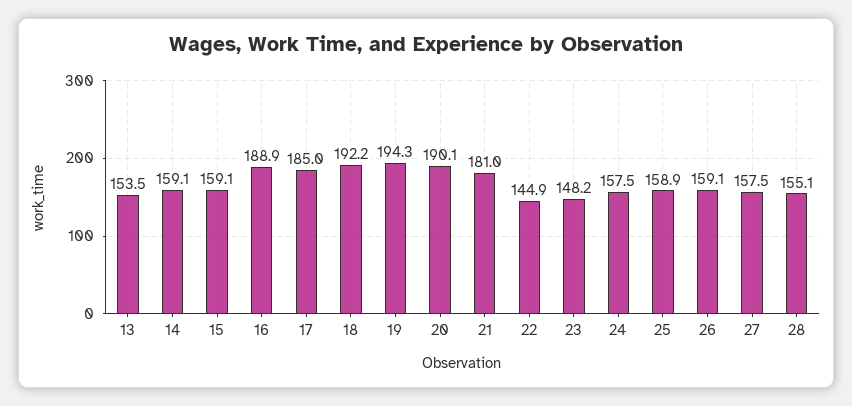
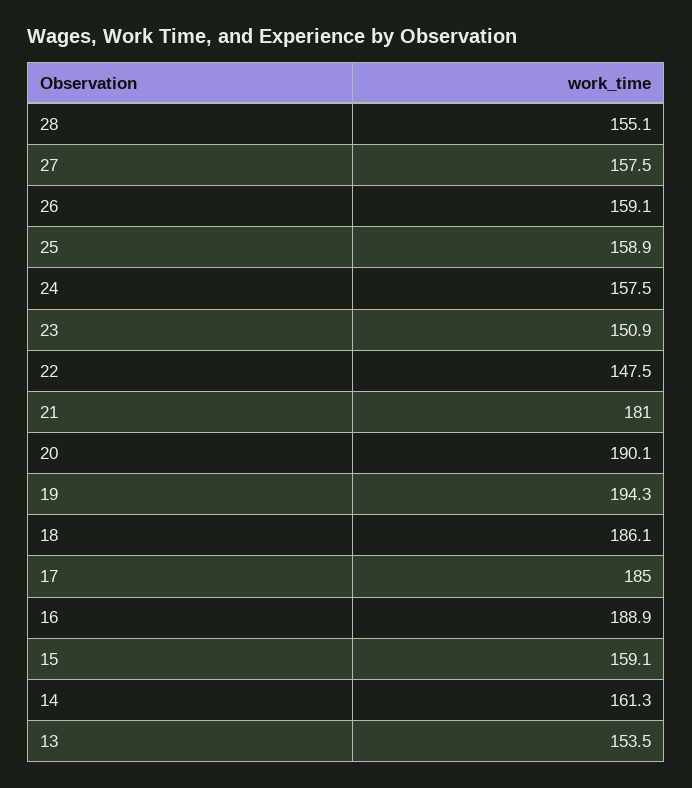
  {
    "13": 153.5,
-   "14": 159.1,
+   "14": 161.3,
    "15": 159.1,
    "16": 188.9,
    "17": 185,
-   "18": 192.2,
+   "18": 186.1,
    "19": 194.3,
    "20": 190.1,
    "21": 181,
-   "22": 144.9,
+   "22": 147.5,
-   "23": 148.2,
+   "23": 150.9,
    "24": 157.5,
    "25": 158.9,
    "26": 159.1,
    "27": 157.5,
    "28": 155.1
  }

